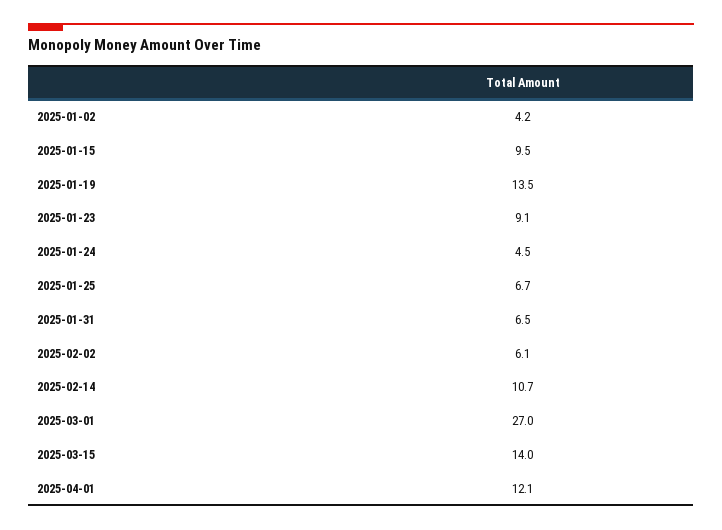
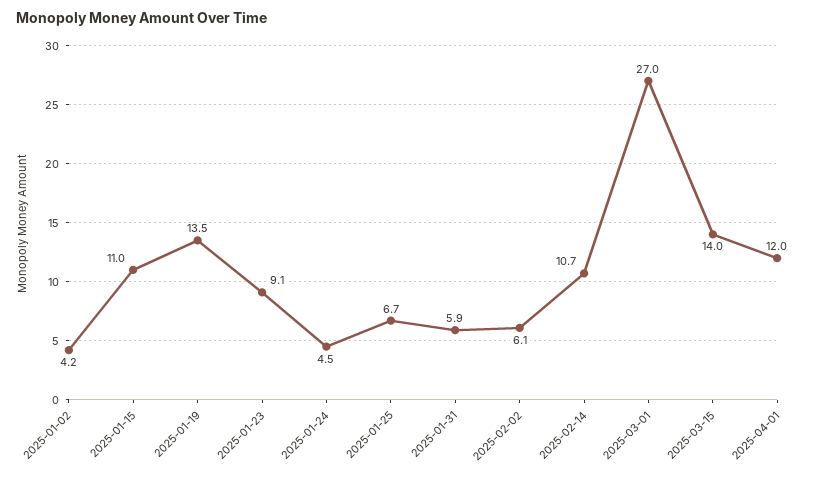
  {
    "2025-01-02": 4.2,
-   "2025-01-15": 9.5,
+   "2025-01-15": 11,
    "2025-01-19": 13.5,
    "2025-01-23": 9.1,
    "2025-01-24": 4.5,
    "2025-01-25": 6.7,
-   "2025-01-31": 6.5,
+   "2025-01-31": 5.9,
    "2025-02-02": 6.1,
    "2025-02-14": 10.7,
    "2025-03-01": 27,
    "2025-03-15": 14,
-   "2025-04-01": 12.1
+   "2025-04-01": 12
  }

